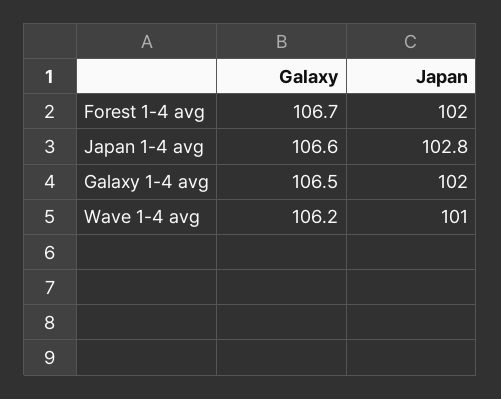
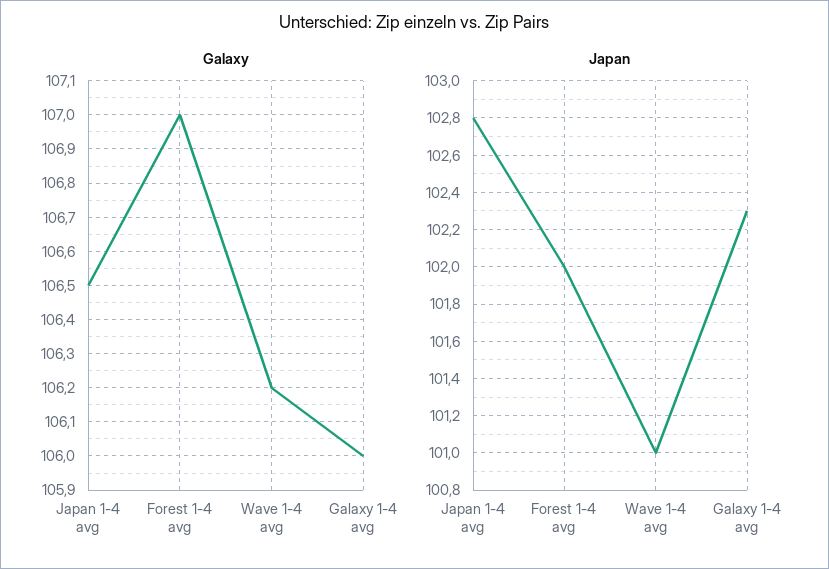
  {
    "Galaxy": {
-     "Forest 1-4 avg": 106.7,
+     "Forest 1-4 avg": 107,
-     "Japan 1-4 avg": 106.6,
+     "Japan 1-4 avg": 106.5,
-     "Galaxy 1-4 avg": 106.5,
+     "Galaxy 1-4 avg": 106,
      "Wave 1-4 avg": 106.2
    },
    "Japan": {
      "Forest 1-4 avg": 102,
      "Japan 1-4 avg": 102.8,
-     "Galaxy 1-4 avg": 102,
+     "Galaxy 1-4 avg": 102.3,
      "Wave 1-4 avg": 101
    }
  }

